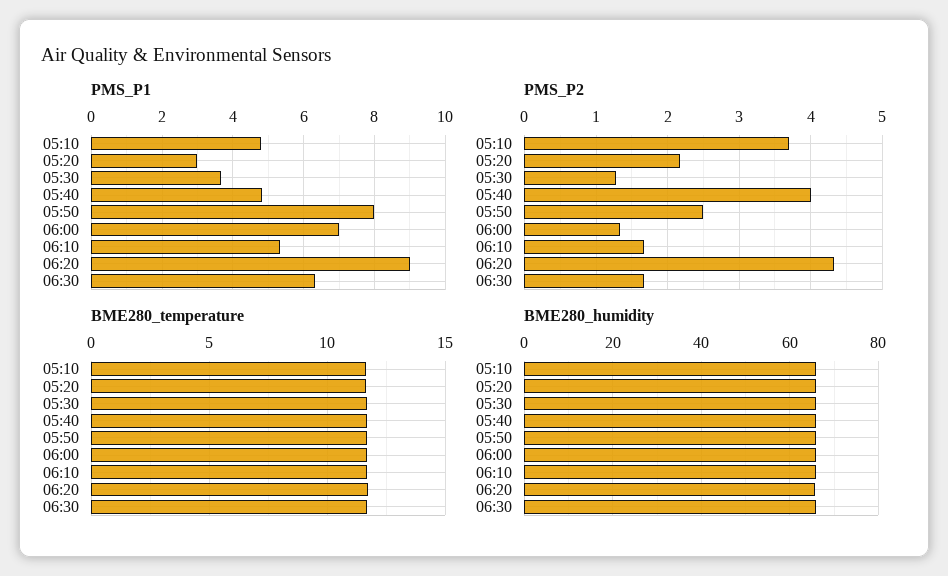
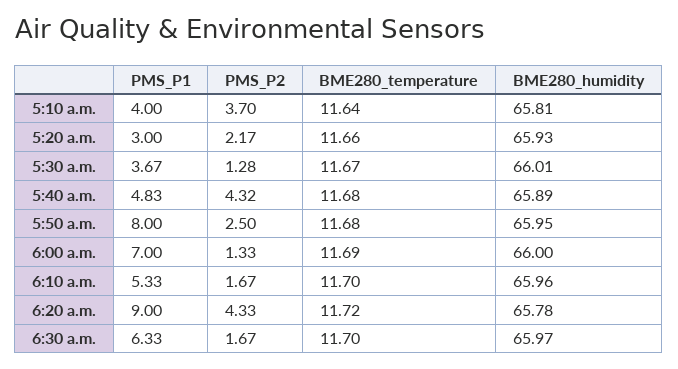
  {
    "PMS_P1": {
-     "05:10": 4.8,
+     "05:10": 4,
      "05:20": 3,
      "05:30": 3.67,
      "05:40": 4.83,
      "05:50": 8,
      "06:00": 7,
      "06:10": 5.33,
      "06:20": 9,
      "06:30": 6.33
    },
    "PMS_P2": {
      "05:10": 3.7,
      "05:20": 2.17,
      "05:30": 1.28,
-     "05:40": 4,
+     "05:40": 4.32,
      "05:50": 2.5,
      "06:00": 1.33,
      "06:10": 1.67,
      "06:20": 4.33,
      "06:30": 1.67
    },
    "BME280_temperature": {
      "05:10": 11.64,
      "05:20": 11.66,
      "05:30": 11.67,
      "05:40": 11.68,
      "05:50": 11.68,
      "06:00": 11.69,
      "06:10": 11.7,
      "06:20": 11.72,
      "06:30": 11.7
    },
    "BME280_humidity": {
      "05:10": 65.81,
      "05:20": 65.93,
      "05:30": 66.01,
      "05:40": 65.89,
      "05:50": 65.95,
      "06:00": 66,
      "06:10": 65.96,
      "06:20": 65.78,
      "06:30": 65.97
    }
  }

